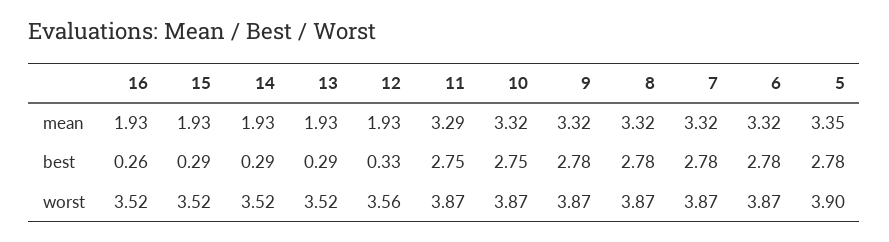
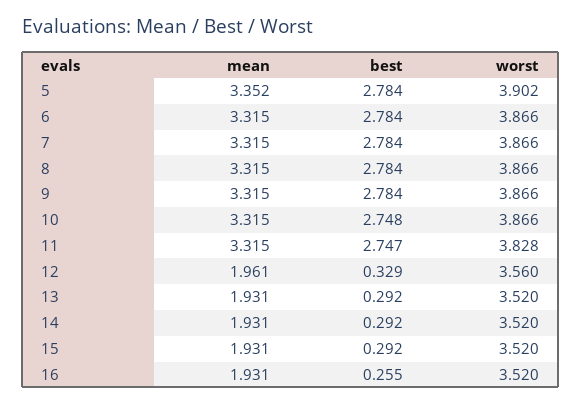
  {
    "16": {
      "mean": 1.931,
      "best": 0.255,
      "worst": 3.52
    },
    "15": {
      "mean": 1.931,
      "best": 0.292,
      "worst": 3.52
    },
    "14": {
      "mean": 1.931,
      "best": 0.292,
      "worst": 3.52
    },
    "13": {
      "mean": 1.931,
      "best": 0.292,
      "worst": 3.52
    },
    "12": {
-     "mean": 1.93,
+     "mean": 1.961,
      "best": 0.329,
      "worst": 3.56
    },
    "11": {
-     "mean": 3.29,
+     "mean": 3.315,
      "best": 2.747,
-     "worst": 3.87
+     "worst": 3.828
    },
    "10": {
      "mean": 3.315,
      "best": 2.748,
      "worst": 3.866
    },
    "9": {
      "mean": 3.315,
      "best": 2.784,
      "worst": 3.866
    },
    "8": {
      "mean": 3.315,
      "best": 2.784,
      "worst": 3.866
    },
    "7": {
      "mean": 3.315,
      "best": 2.784,
      "worst": 3.866
    },
    "6": {
      "mean": 3.315,
      "best": 2.784,
      "worst": 3.866
    },
    "5": {
      "mean": 3.352,
      "best": 2.784,
      "worst": 3.902
    }
  }

